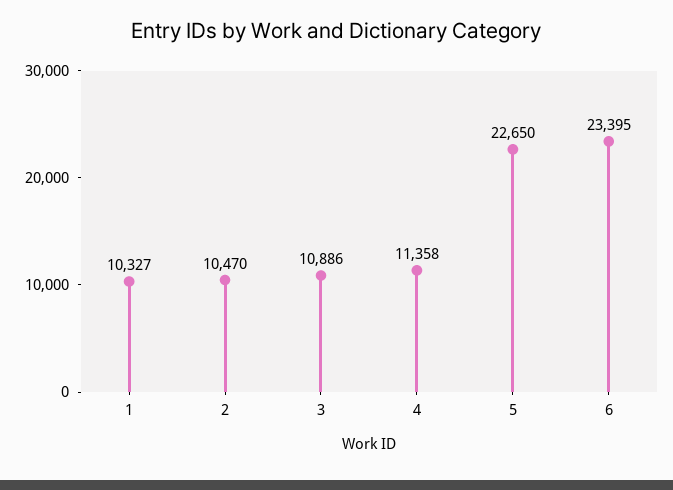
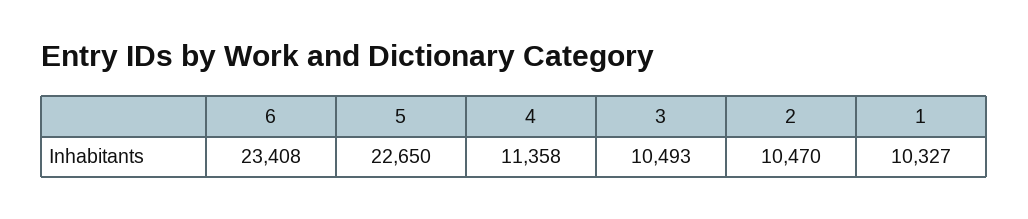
  {
    "1": 10327,
    "2": 10470,
-   "3": 10886,
+   "3": 10493,
    "4": 11358,
    "5": 22650,
-   "6": 23395
+   "6": 23408
  }

